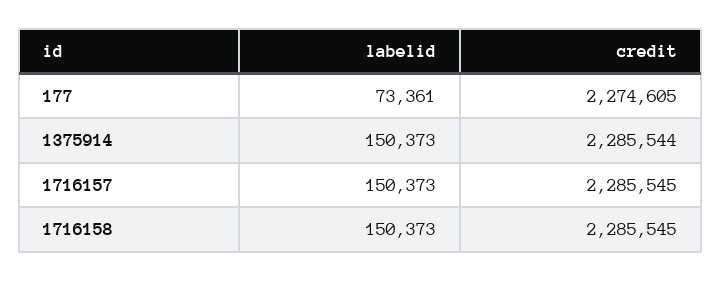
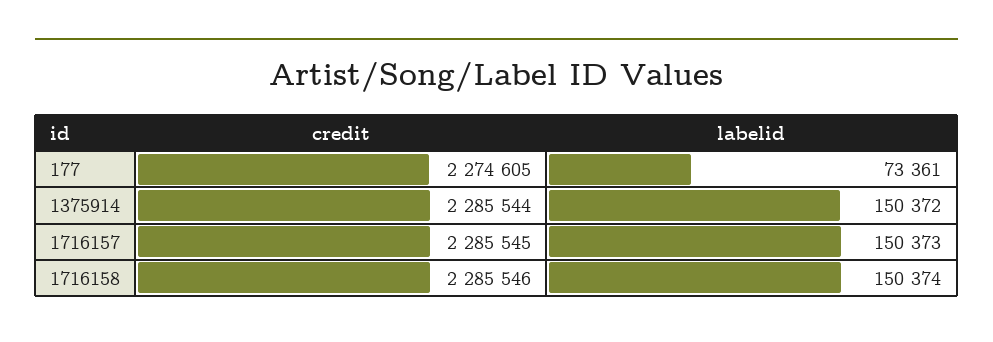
  {
    "labelid": {
      "177": 73361,
-     "1375914": 150373,
+     "1375914": 150372,
      "1716157": 150373,
-     "1716158": 150373
+     "1716158": 150374
    },
    "credit": {
      "177": 2274605,
      "1375914": 2285544,
      "1716157": 2285545,
-     "1716158": 2285545
+     "1716158": 2285546
    }
  }

